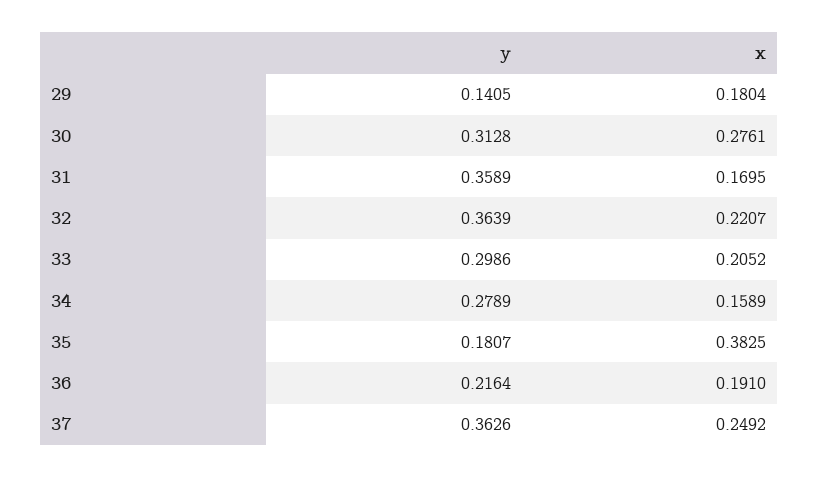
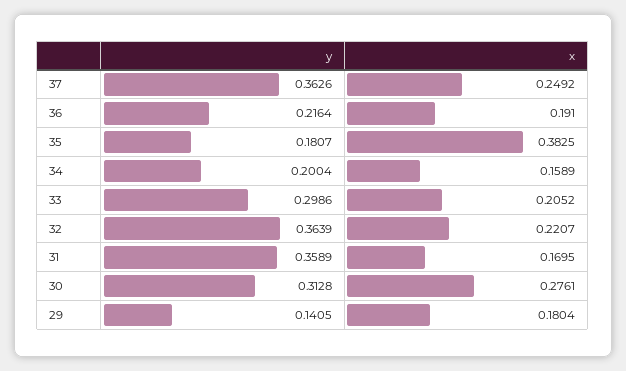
  {
    "y": {
      "29": 0.1405,
      "30": 0.3128,
      "31": 0.3589,
      "32": 0.3639,
      "33": 0.2986,
-     "34": 0.2789,
+     "34": 0.2004,
      "35": 0.1807,
      "36": 0.2164,
      "37": 0.3626
    },
    "x": {
      "29": 0.1804,
      "30": 0.2761,
      "31": 0.1695,
      "32": 0.2207,
      "33": 0.2052,
      "34": 0.1589,
      "35": 0.3825,
      "36": 0.191,
      "37": 0.2492
    }
  }

